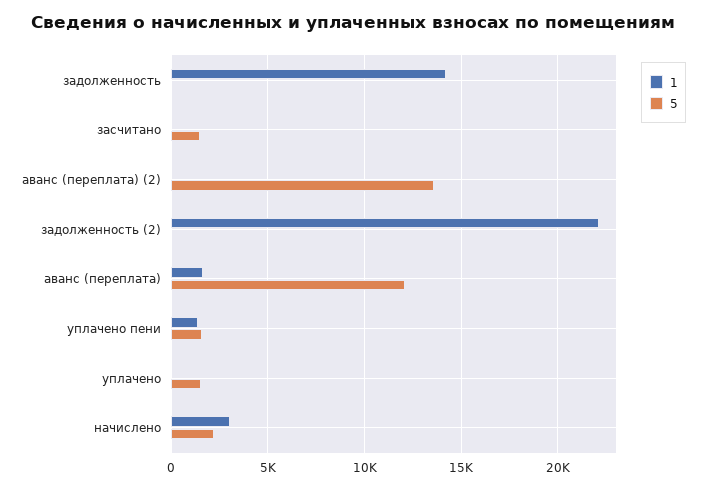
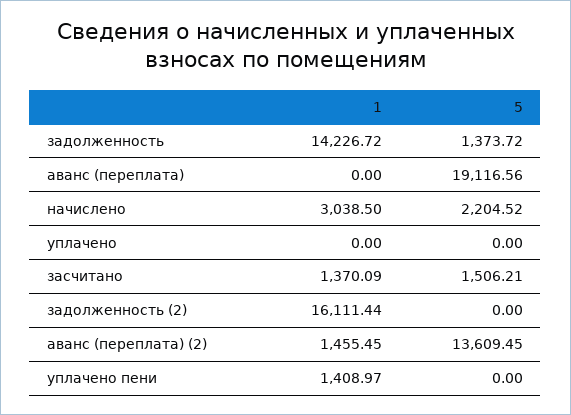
  {
    "1": {
      "задолженность": 14226.72,
-     "засчитано": 0,
+     "засчитано": 1370.09,
-     "аванс (переплата) (2)": 0,
+     "аванс (переплата) (2)": 1455.45,
-     "задолженность (2)": 22000,
+     "задолженность (2)": 16111.44,
-     "аванс (переплата)": 1500,
+     "аванс (переплата)": 0,
      "уплачено пени": 1408.97,
      "уплачено": 0,
      "начислено": 3038.5
    },
    "5": {
-     "задолженность": 0,
+     "задолженность": 1373.72,
      "засчитано": 1506.21,
      "аванс (переплата) (2)": 13609.45,
      "задолженность (2)": 0,
-     "аванс (переплата)": 12000,
+     "аванс (переплата)": 19116.56,
-     "уплачено пени": 1500,
+     "уплачено пени": 0,
-     "уплачено": 1500,
+     "уплачено": 0,
      "начислено": 2204.52
    }
  }

